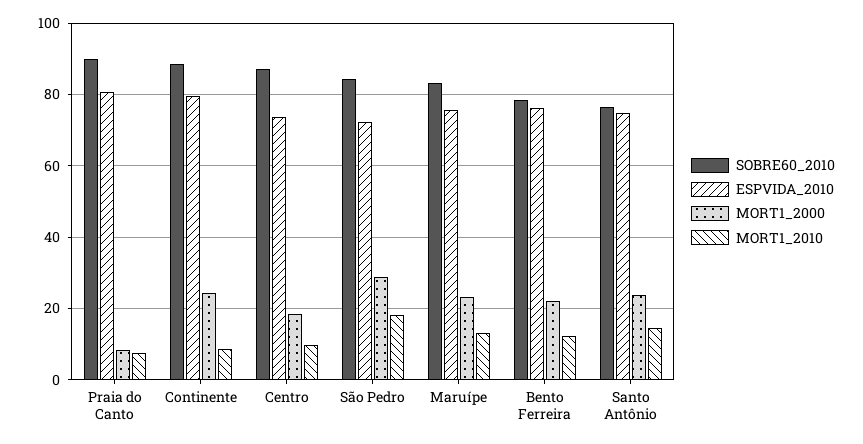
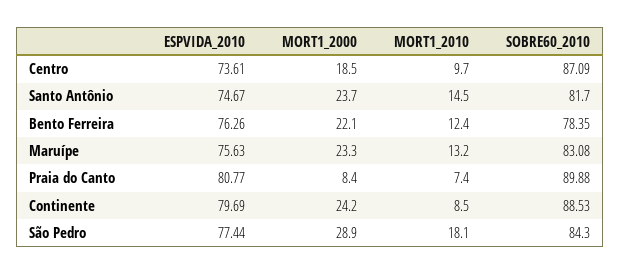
  {
    "SOBRE60_2010": {
      "Praia do Canto": 89.88,
      "Continente": 88.53,
      "Centro": 87.09,
      "São Pedro": 84.3,
      "Maruípe": 83.08,
      "Bento Ferreira": 78.35,
-     "Santo Antônio": 76
+     "Santo Antônio": 81.7
    },
    "ESPVIDA_2010": {
      "Praia do Canto": 80.77,
      "Continente": 79.69,
      "Centro": 73.61,
-     "São Pedro": 72,
+     "São Pedro": 77.44,
      "Maruípe": 75.63,
      "Bento Ferreira": 76.26,
      "Santo Antônio": 74.67
    },
    "MORT1_2000": {
      "Praia do Canto": 8.4,
      "Continente": 24.2,
      "Centro": 18.5,
      "São Pedro": 28.9,
      "Maruípe": 23.3,
      "Bento Ferreira": 22.1,
      "Santo Antônio": 23.7
    },
    "MORT1_2010": {
      "Praia do Canto": 7.4,
      "Continente": 8.5,
      "Centro": 9.7,
      "São Pedro": 18.1,
      "Maruípe": 13.2,
      "Bento Ferreira": 12.4,
      "Santo Antônio": 14.5
    }
  }

